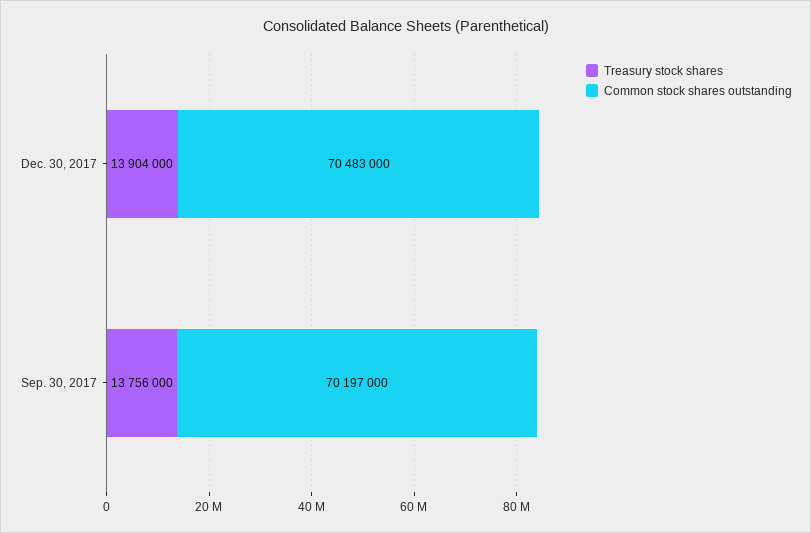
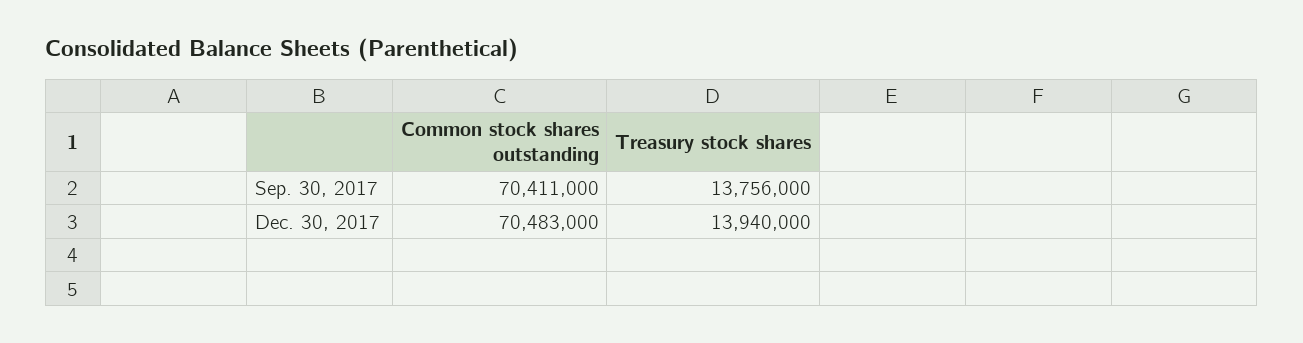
  {
    "Treasury stock shares": {
-     "Dec. 30, 2017": 13904000,
+     "Dec. 30, 2017": 13940000,
      "Sep. 30, 2017": 13756000
    },
    "Common stock shares outstanding": {
      "Dec. 30, 2017": 70483000,
-     "Sep. 30, 2017": 70197000
+     "Sep. 30, 2017": 70411000
    }
  }

